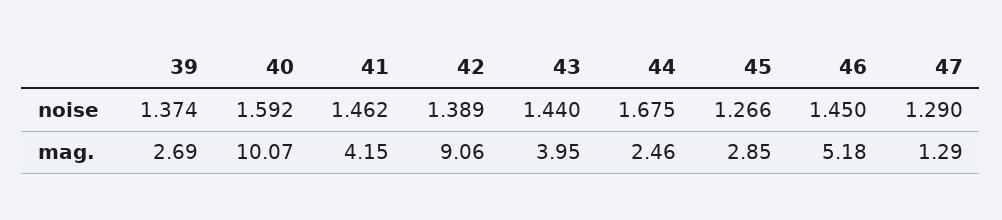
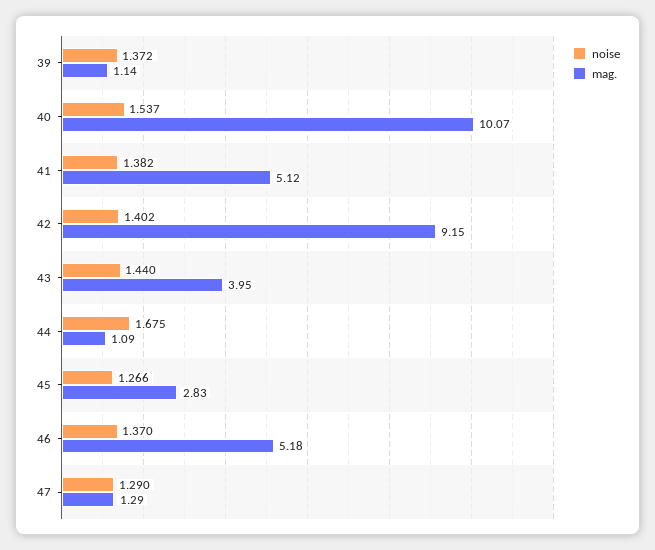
  {
    "noise": {
-     "39": 1.374,
+     "39": 1.372,
-     "40": 1.592,
+     "40": 1.537,
-     "41": 1.462,
+     "41": 1.382,
-     "42": 1.389,
+     "42": 1.402,
      "43": 1.44,
      "44": 1.675,
      "45": 1.266,
-     "46": 1.45,
+     "46": 1.37,
      "47": 1.29
    },
    "mag.": {
-     "39": 2.69,
+     "39": 1.14,
      "40": 10.07,
-     "41": 4.15,
+     "41": 5.12,
-     "42": 9.06,
+     "42": 9.15,
      "43": 3.95,
-     "44": 2.46,
+     "44": 1.09,
-     "45": 2.85,
+     "45": 2.83,
      "46": 5.18,
      "47": 1.29
    }
  }

